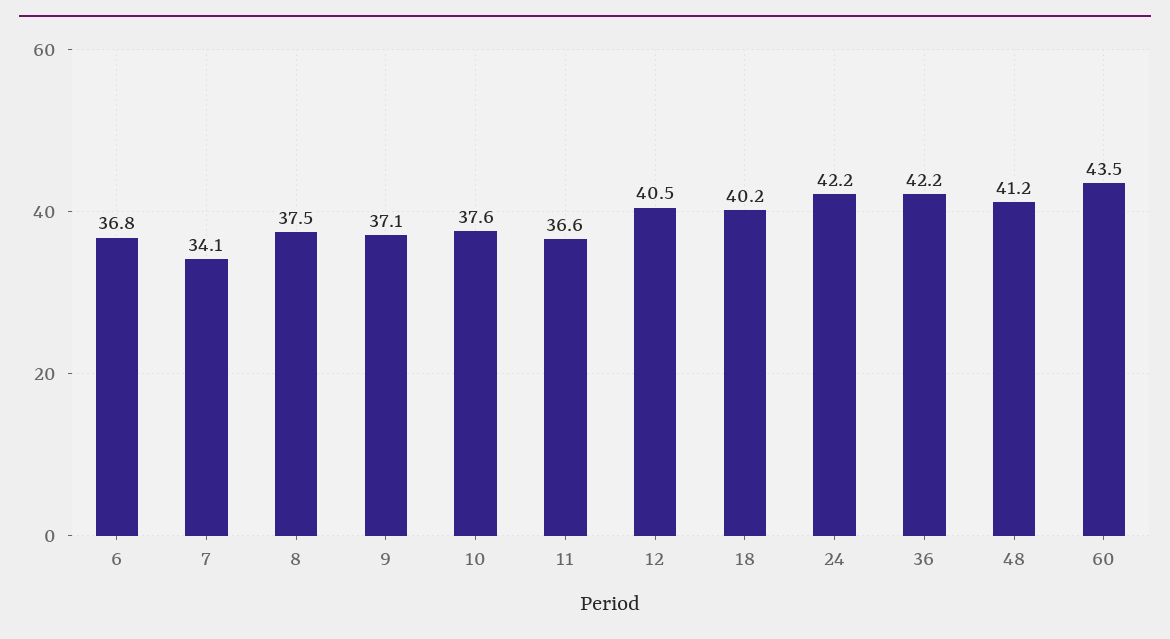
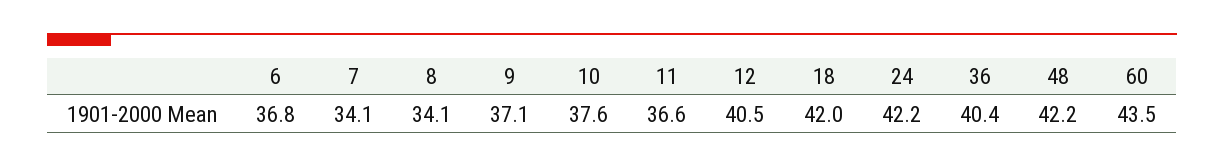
  {
    "6": 36.8,
    "7": 34.1,
-   "8": 37.5,
+   "8": 34.1,
    "9": 37.1,
    "10": 37.6,
    "11": 36.6,
    "12": 40.5,
-   "18": 40.2,
+   "18": 42,
    "24": 42.2,
-   "36": 42.2,
+   "36": 40.4,
-   "48": 41.2,
+   "48": 42.2,
    "60": 43.5
  }

